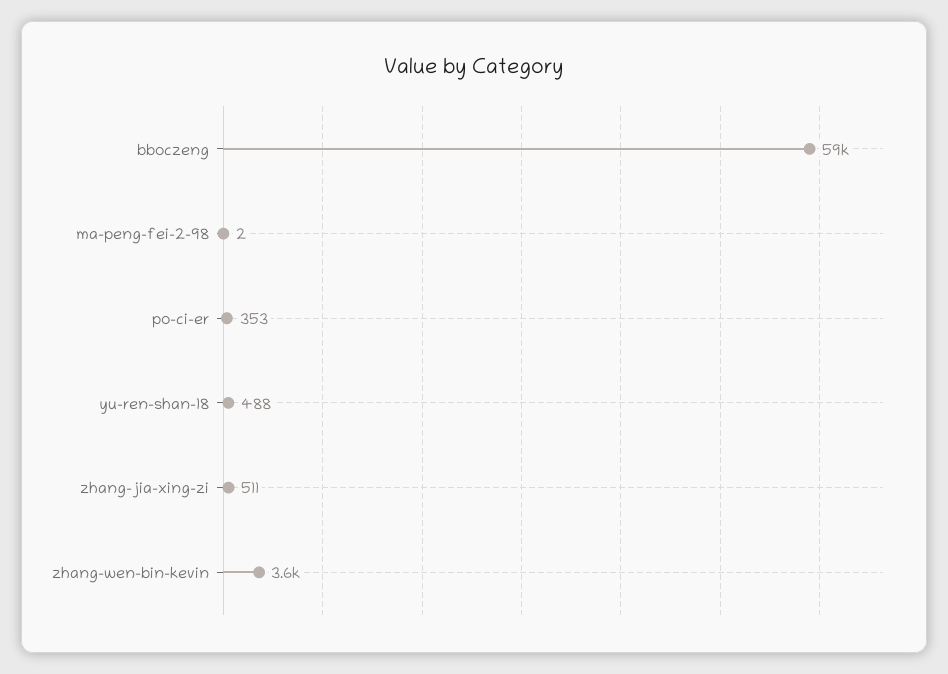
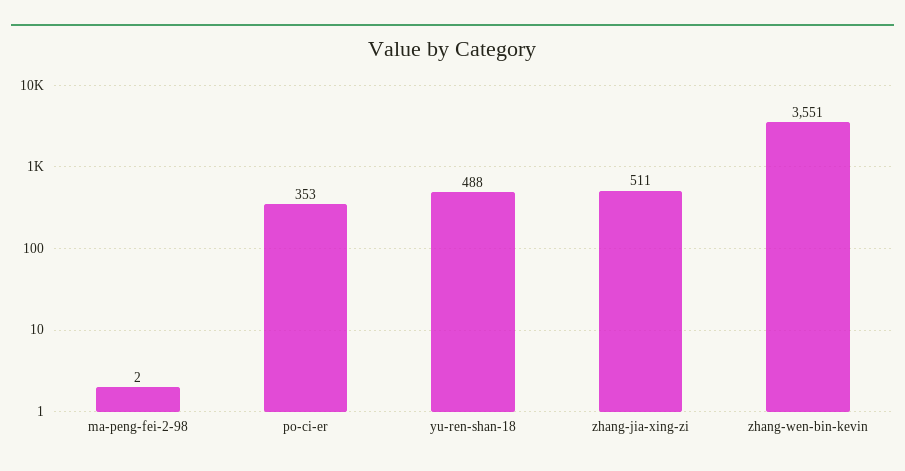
  {
-   "bboczeng": 59000,
    "ma-peng-fei-2-98": 2,
    "po-ci-er": 353,
    "yu-ren-shan-18": 488,
    "zhang-jia-xing-zi": 511,
    "zhang-wen-bin-kevin": 3551
  }

